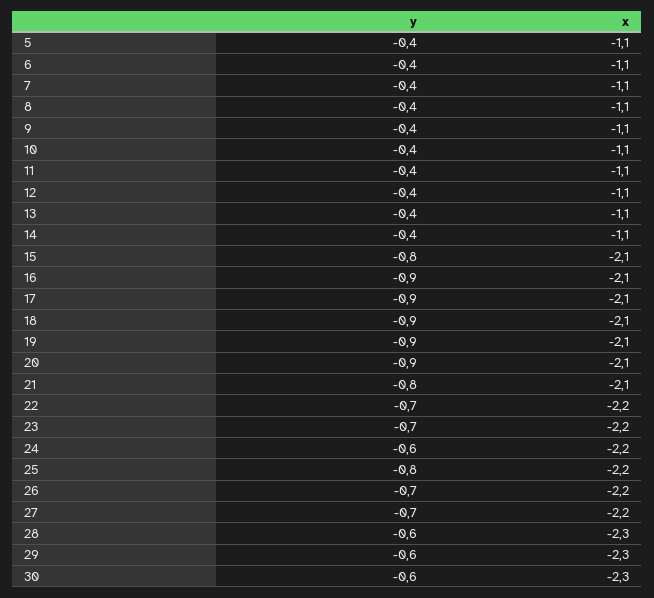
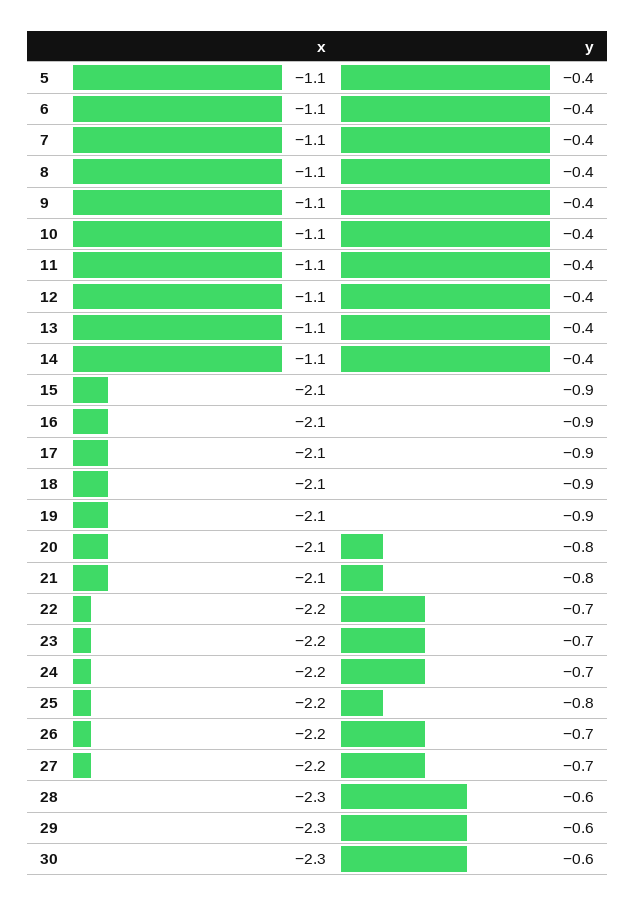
  {
    "y": {
      "5": -0.4,
      "6": -0.4,
      "7": -0.4,
      "8": -0.4,
      "9": -0.4,
      "10": -0.4,
      "11": -0.4,
      "12": -0.4,
      "13": -0.4,
      "14": -0.4,
-     "15": -0.8,
+     "15": -0.9,
      "16": -0.9,
      "17": -0.9,
      "18": -0.9,
      "19": -0.9,
-     "20": -0.9,
+     "20": -0.8,
      "21": -0.8,
      "22": -0.7,
      "23": -0.7,
-     "24": -0.6,
+     "24": -0.7,
      "25": -0.8,
      "26": -0.7,
      "27": -0.7,
      "28": -0.6,
      "29": -0.6,
      "30": -0.6
    },
    "x": {
      "5": -1.1,
      "6": -1.1,
      "7": -1.1,
      "8": -1.1,
      "9": -1.1,
      "10": -1.1,
      "11": -1.1,
      "12": -1.1,
      "13": -1.1,
      "14": -1.1,
      "15": -2.1,
      "16": -2.1,
      "17": -2.1,
      "18": -2.1,
      "19": -2.1,
      "20": -2.1,
      "21": -2.1,
      "22": -2.2,
      "23": -2.2,
      "24": -2.2,
      "25": -2.2,
      "26": -2.2,
      "27": -2.2,
      "28": -2.3,
      "29": -2.3,
      "30": -2.3
    }
  }

